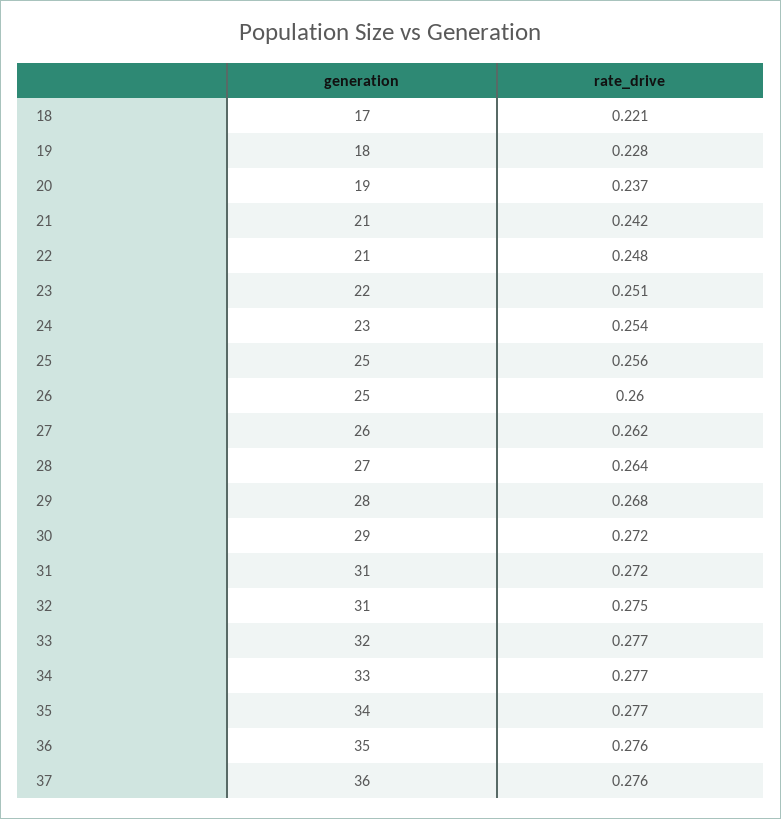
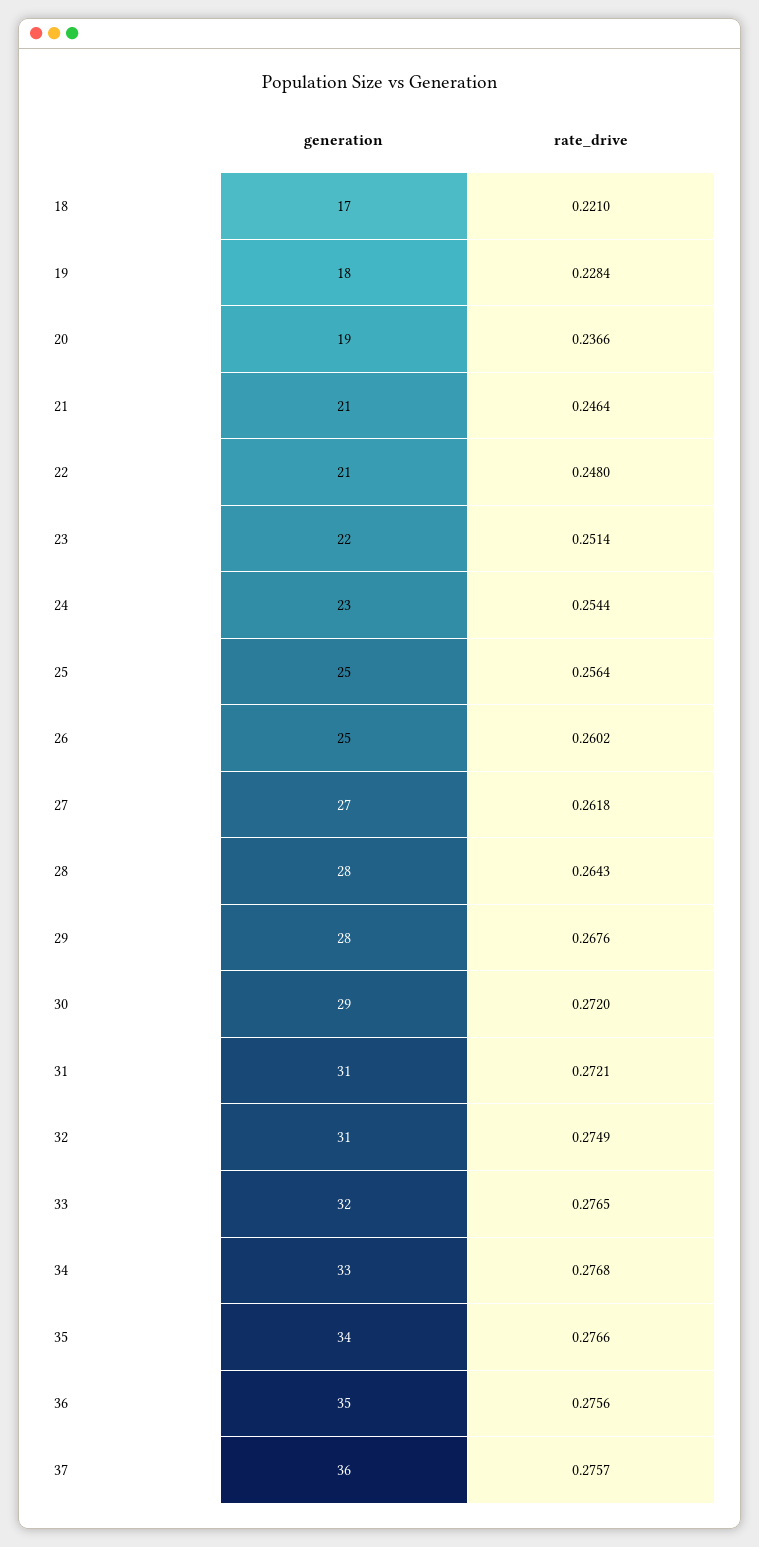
  {
    "generation": {
      "18": 17,
      "19": 18,
      "20": 19,
      "21": 21,
      "22": 21,
      "23": 22,
      "24": 23,
      "25": 25,
      "26": 25,
-     "27": 26,
+     "27": 27,
-     "28": 27,
+     "28": 28,
      "29": 28,
      "30": 29,
      "31": 31,
      "32": 31,
      "33": 32,
      "34": 33,
      "35": 34,
      "36": 35,
      "37": 36
    },
    "rate_drive": {
      "18": 0.221,
      "19": 0.2284,
      "20": 0.2366,
-     "21": 0.242,
+     "21": 0.2464,
      "22": 0.248,
      "23": 0.2514,
      "24": 0.2544,
      "25": 0.2564,
      "26": 0.2602,
      "27": 0.2618,
      "28": 0.2643,
      "29": 0.2676,
      "30": 0.272,
      "31": 0.2721,
      "32": 0.2749,
      "33": 0.2765,
      "34": 0.2768,
      "35": 0.2766,
      "36": 0.2756,
      "37": 0.2757
    }
  }

